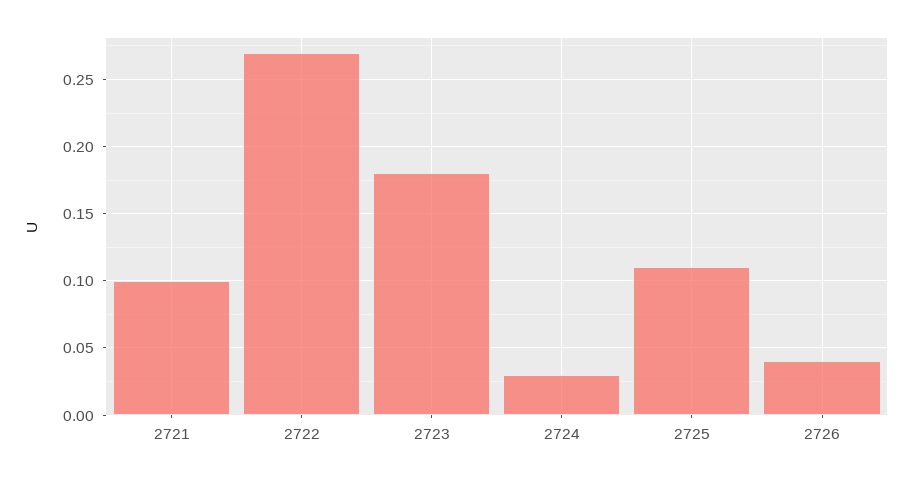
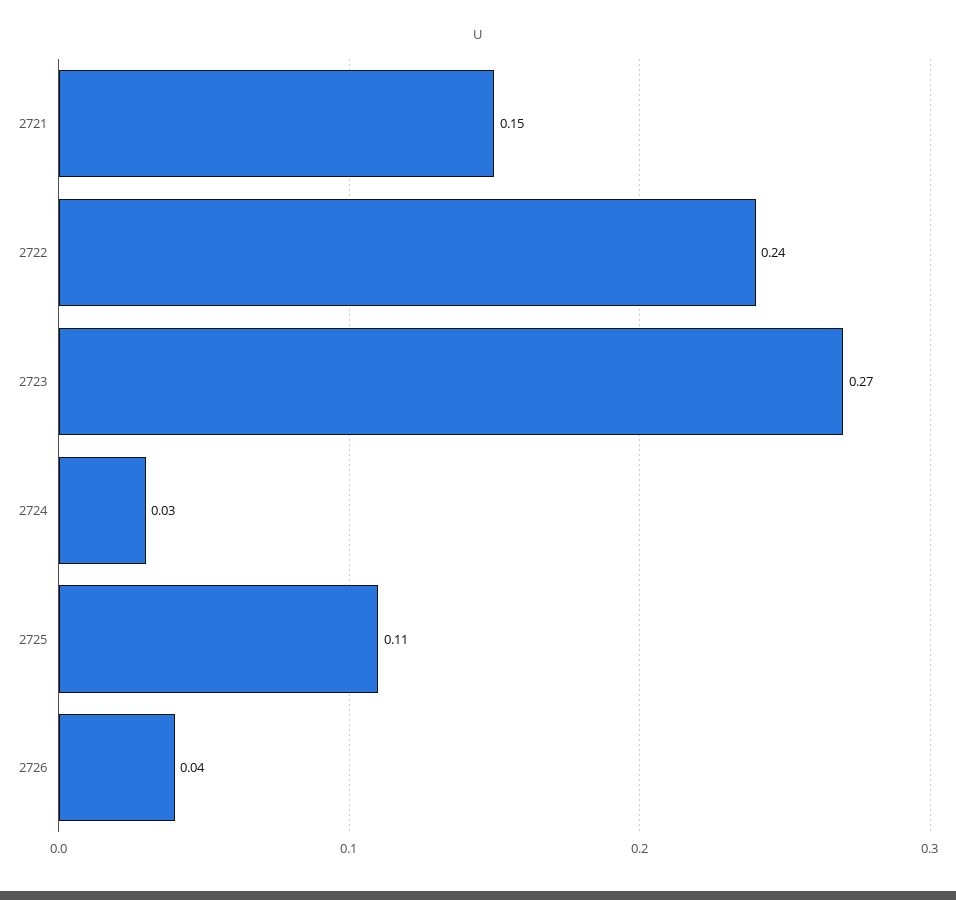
  {
-   "2721": 0.1,
+   "2721": 0.15,
-   "2722": 0.27,
+   "2722": 0.24,
-   "2723": 0.18,
+   "2723": 0.27,
    "2724": 0.03,
    "2725": 0.11,
    "2726": 0.04
  }

